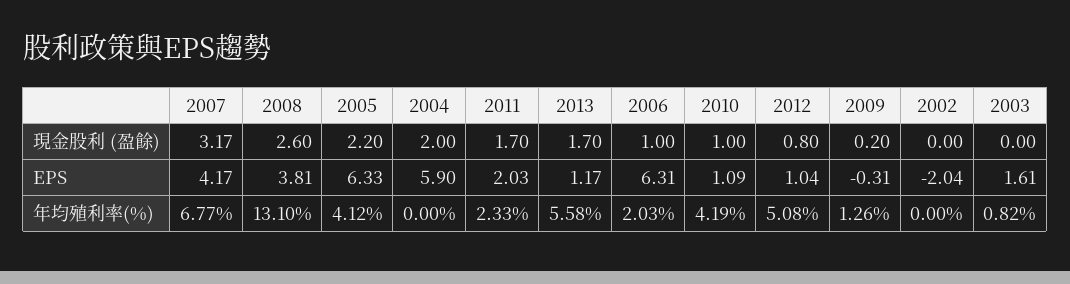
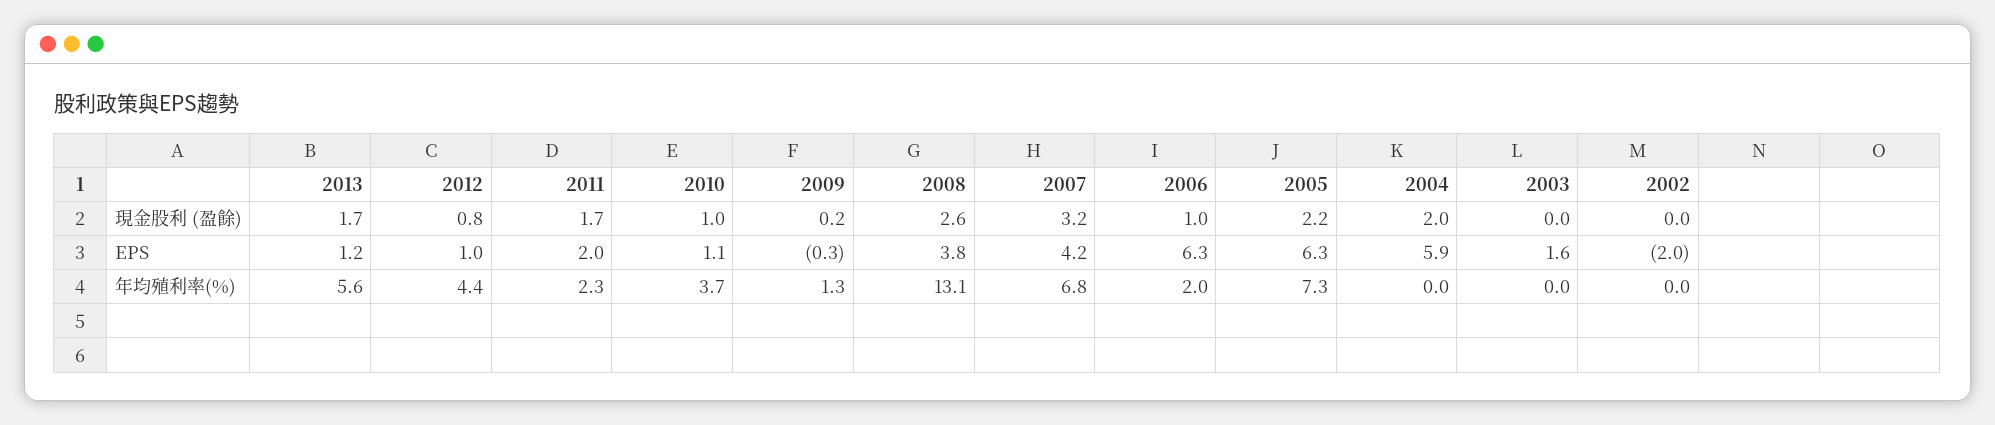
  {
    "2007": {
      "現金股利 (盈餘)": 3.17,
      "EPS": 4.17,
      "年均殖利率(%)": 6.77
    },
    "2008": {
      "現金股利 (盈餘)": 2.6,
      "EPS": 3.81,
      "年均殖利率(%)": 13.1
    },
    "2005": {
      "現金股利 (盈餘)": 2.2,
      "EPS": 6.33,
-     "年均殖利率(%)": 4.12
+     "年均殖利率(%)": 7.3
    },
    "2004": {
      "現金股利 (盈餘)": 2,
      "EPS": 5.9,
      "年均殖利率(%)": 0
    },
    "2011": {
      "現金股利 (盈餘)": 1.7,
      "EPS": 2.03,
      "年均殖利率(%)": 2.33
    },
    "2013": {
      "現金股利 (盈餘)": 1.7,
      "EPS": 1.17,
      "年均殖利率(%)": 5.58
    },
    "2006": {
      "現金股利 (盈餘)": 1,
      "EPS": 6.31,
      "年均殖利率(%)": 2.03
    },
    "2010": {
      "現金股利 (盈餘)": 1,
      "EPS": 1.09,
-     "年均殖利率(%)": 4.19
+     "年均殖利率(%)": 3.7
    },
    "2012": {
      "現金股利 (盈餘)": 0.8,
      "EPS": 1.04,
-     "年均殖利率(%)": 5.08
+     "年均殖利率(%)": 4.4
    },
    "2009": {
      "現金股利 (盈餘)": 0.2,
      "EPS": -0.31,
      "年均殖利率(%)": 1.26
    },
    "2002": {
      "現金股利 (盈餘)": 0,
      "EPS": -2.04,
      "年均殖利率(%)": 0
    },
    "2003": {
      "現金股利 (盈餘)": 0,
      "EPS": 1.61,
-     "年均殖利率(%)": 0.82
+     "年均殖利率(%)": 0
    }
  }

